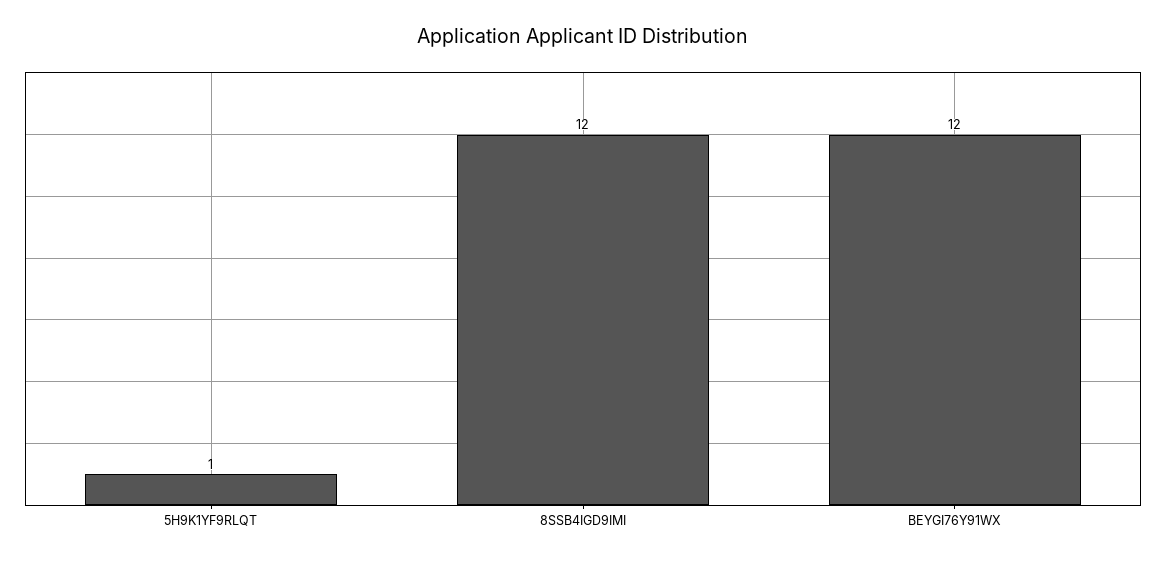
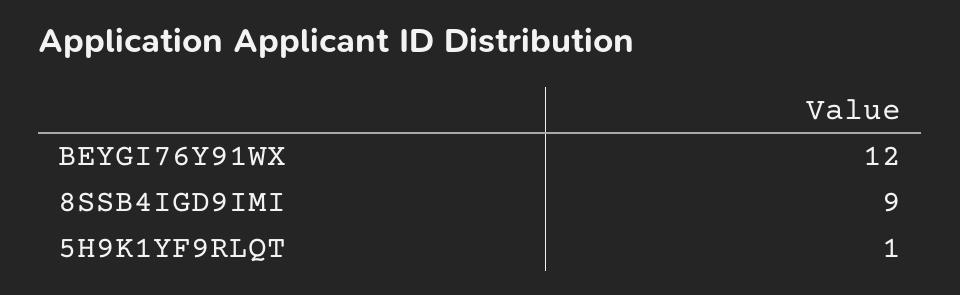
  {
    "5H9K1YF9RLQT": 1,
-   "8SSB4IGD9IMI": 12,
+   "8SSB4IGD9IMI": 9,
    "BEYGI76Y91WX": 12
  }

